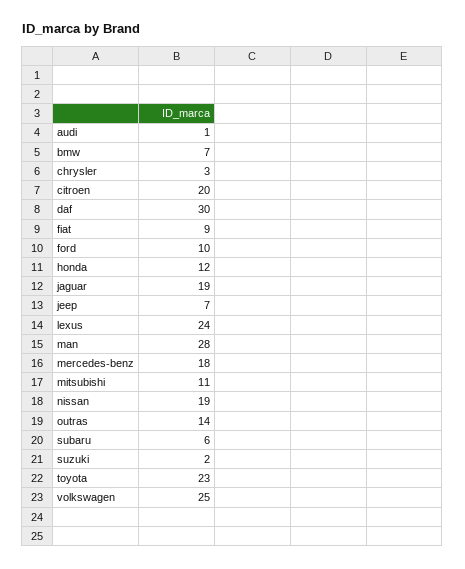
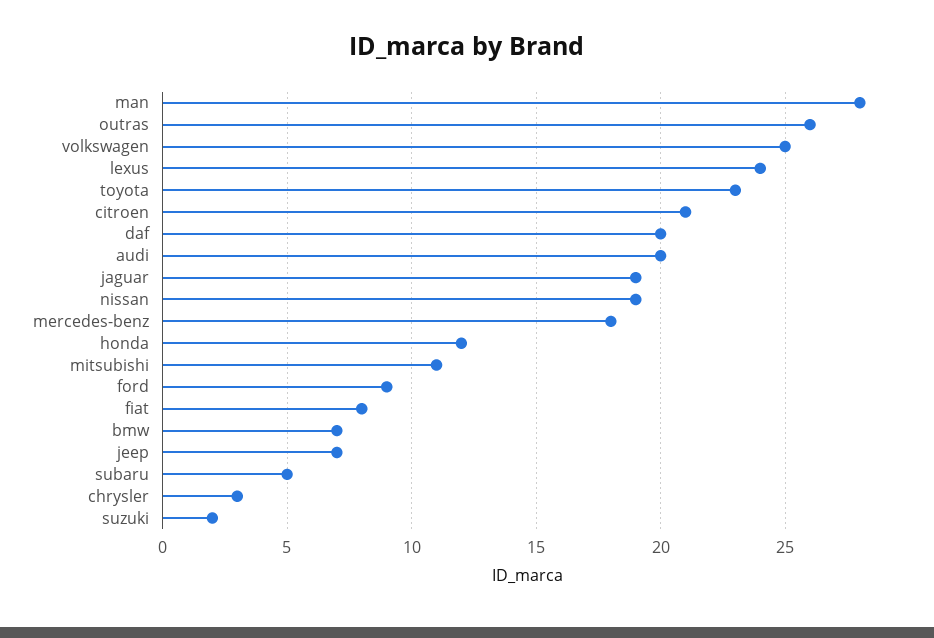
  {
-   "audi": 1,
+   "audi": 20,
    "bmw": 7,
    "chrysler": 3,
-   "citroen": 20,
+   "citroen": 21,
-   "daf": 30,
+   "daf": 20,
-   "fiat": 9,
+   "fiat": 8,
-   "ford": 10,
+   "ford": 9,
    "honda": 12,
    "jaguar": 19,
    "jeep": 7,
    "lexus": 24,
    "man": 28,
    "mercedes-benz": 18,
    "mitsubishi": 11,
    "nissan": 19,
-   "outras": 14,
+   "outras": 26,
-   "subaru": 6,
+   "subaru": 5,
    "suzuki": 2,
    "toyota": 23,
    "volkswagen": 25
  }

